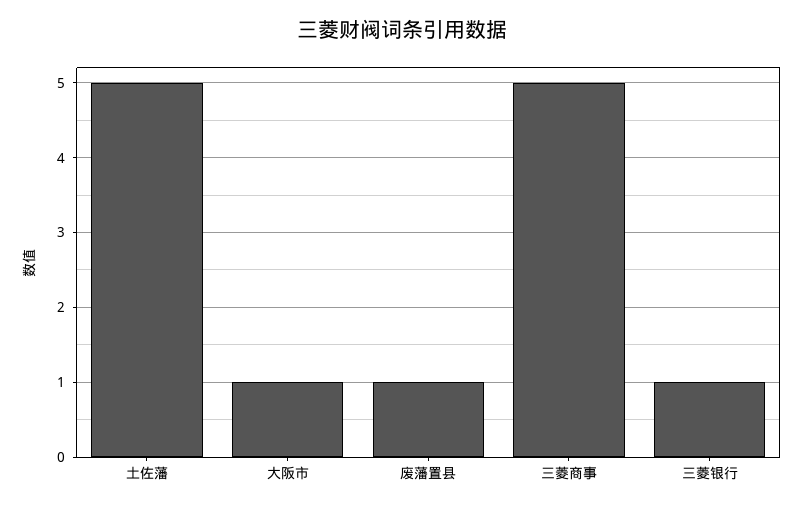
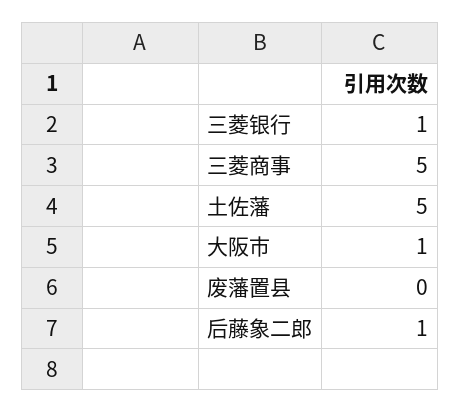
  {
    "土佐藩": 5,
    "大阪市": 1,
-   "废藩置县": 1,
+   "废藩置县": 0,
    "三菱商事": 5,
-   "三菱银行": 1
+   "三菱银行": 1,
+   "后藤象二郎": 1
  }

